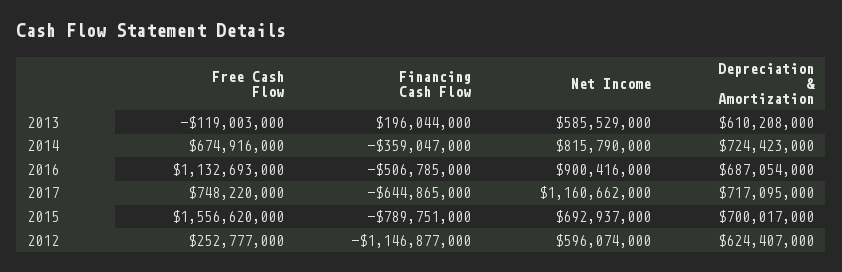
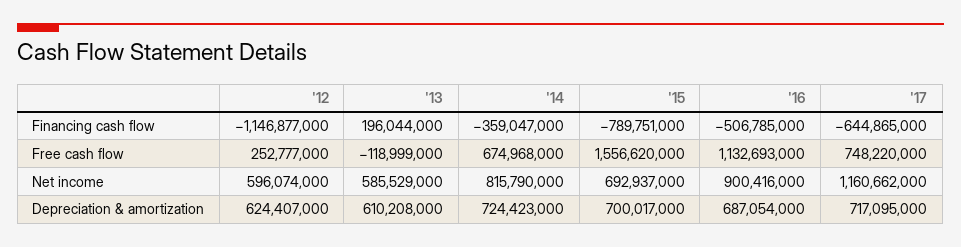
  {
    "Free Cash Flow": {
-     "2013": -119003000,
+     "2013": -118999000,
-     "2014": 674916000,
+     "2014": 674968000,
      "2016": 1132693000,
      "2017": 748220000,
      "2015": 1556620000,
      "2012": 252777000
    },
    "Financing Cash Flow": {
      "2013": 196044000,
      "2014": -359047000,
      "2016": -506785000,
      "2017": -644865000,
      "2015": -789751000,
      "2012": -1146877000
    },
    "Net Income": {
      "2013": 585529000,
      "2014": 815790000,
      "2016": 900416000,
      "2017": 1160662000,
      "2015": 692937000,
      "2012": 596074000
    },
    "Depreciation & Amortization": {
      "2013": 610208000,
      "2014": 724423000,
      "2016": 687054000,
      "2017": 717095000,
      "2015": 700017000,
      "2012": 624407000
    }
  }

